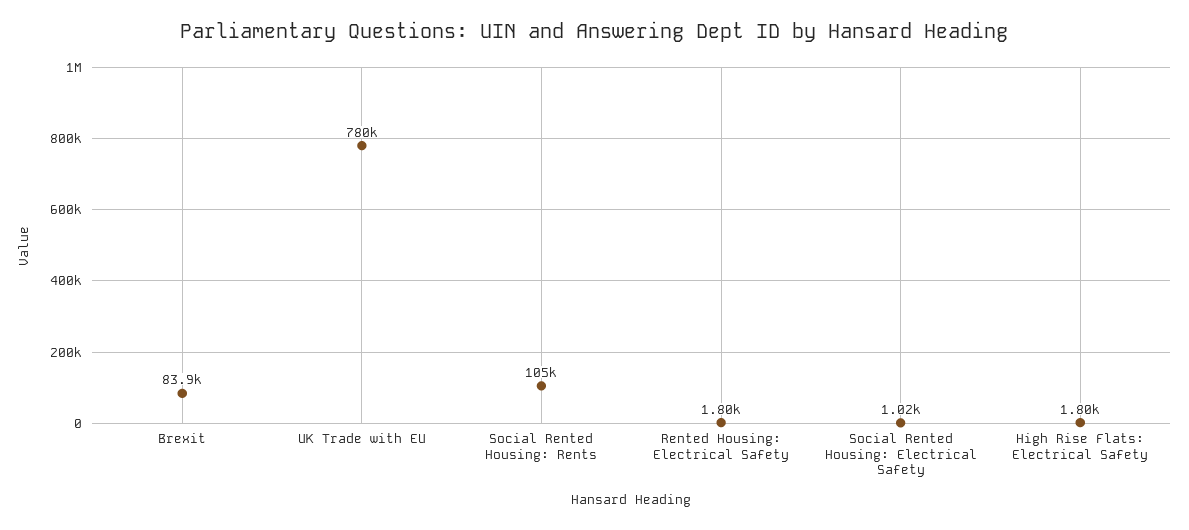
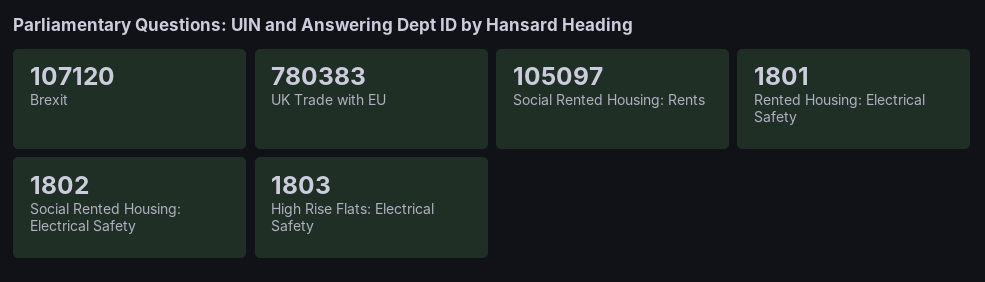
  {
-   "Brexit": 83900,
+   "Brexit": 107120,
    "UK Trade with EU": 780383,
    "Social Rented Housing: Rents": 105097,
    "Rented Housing: Electrical Safety": 1801,
-   "Social Rented Housing: Electrical Safety": 1020,
+   "Social Rented Housing: Electrical Safety": 1802,
    "High Rise Flats: Electrical Safety": 1803
  }

